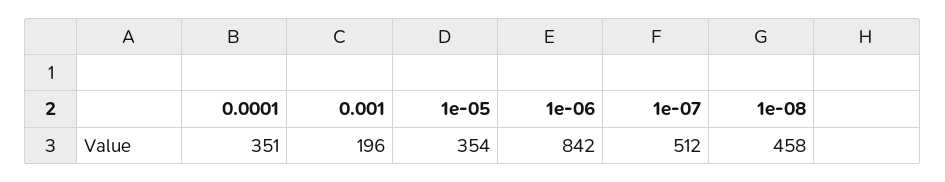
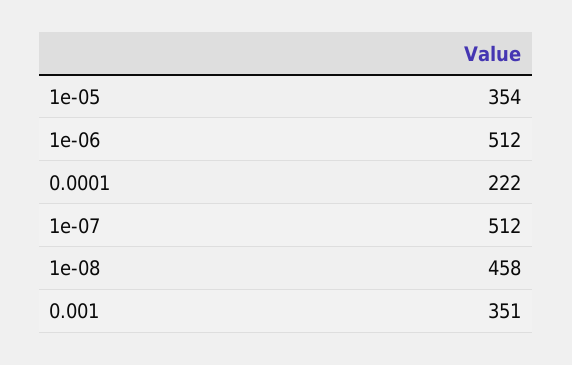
  {
-   "0.0001": 351,
+   "0.0001": 222,
-   "0.001": 196,
+   "0.001": 351,
    "1e-05": 354,
-   "1e-06": 842,
+   "1e-06": 512,
    "1e-07": 512,
    "1e-08": 458
  }

